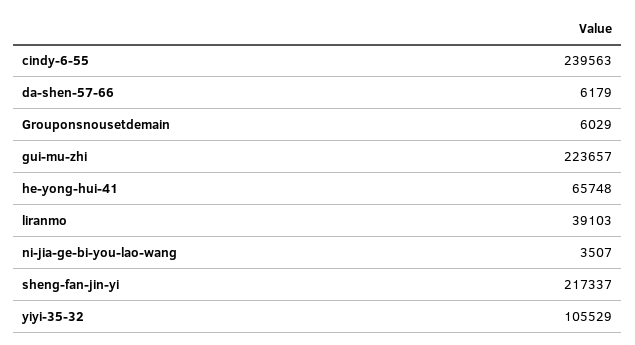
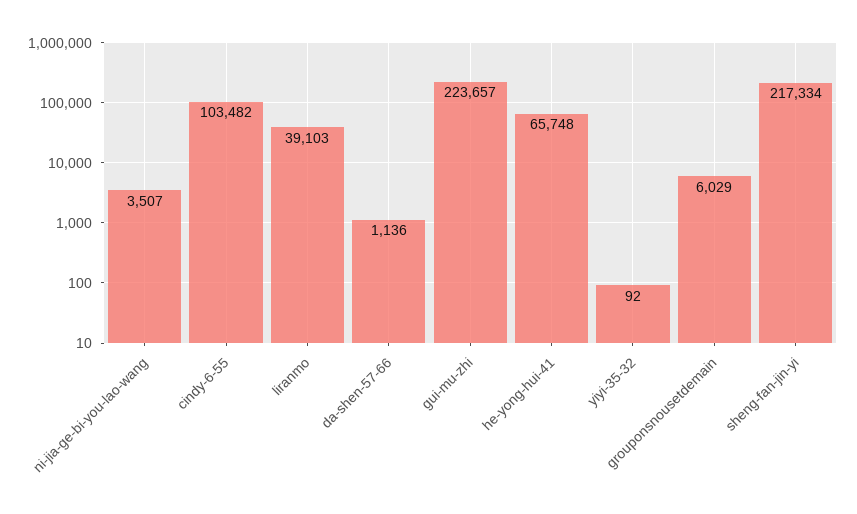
  {
-   "cindy-6-55": 239563,
+   "cindy-6-55": 103482,
-   "da-shen-57-66": 6179,
+   "da-shen-57-66": 1136,
    "Grouponsnousetdemain": 6029,
    "gui-mu-zhi": 223657,
    "he-yong-hui-41": 65748,
    "liranmo": 39103,
    "ni-jia-ge-bi-you-lao-wang": 3507,
-   "sheng-fan-jin-yi": 217337,
+   "sheng-fan-jin-yi": 217334,
-   "yiyi-35-32": 105529
+   "yiyi-35-32": 92
  }

